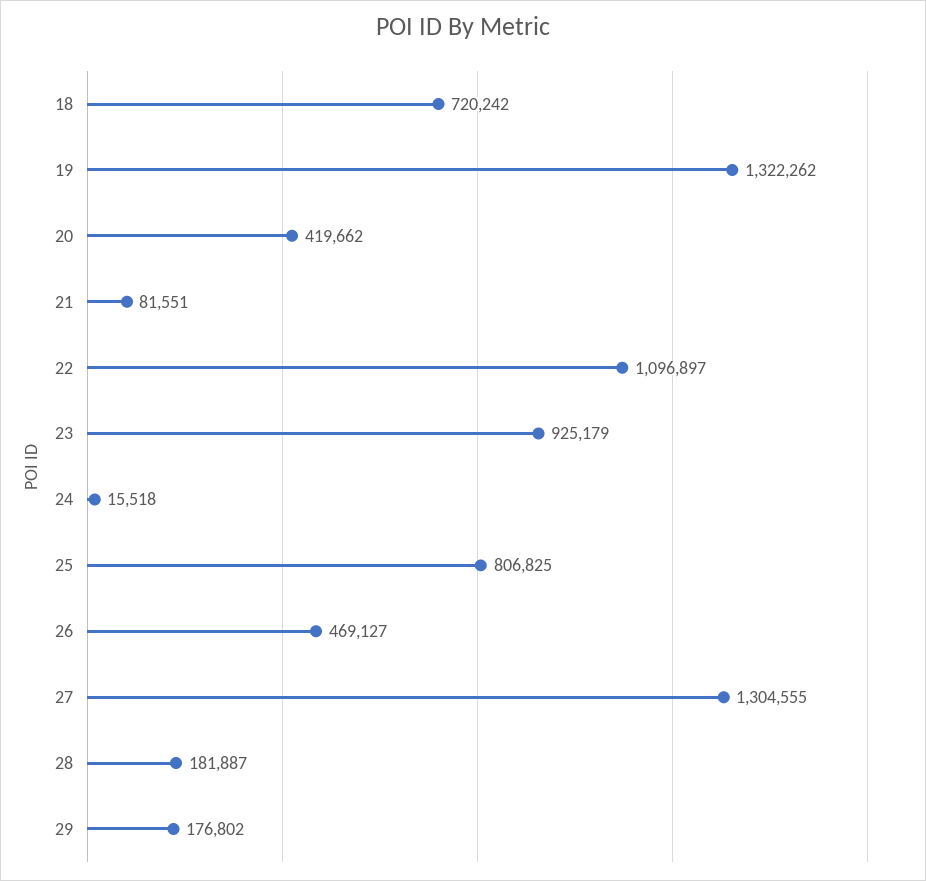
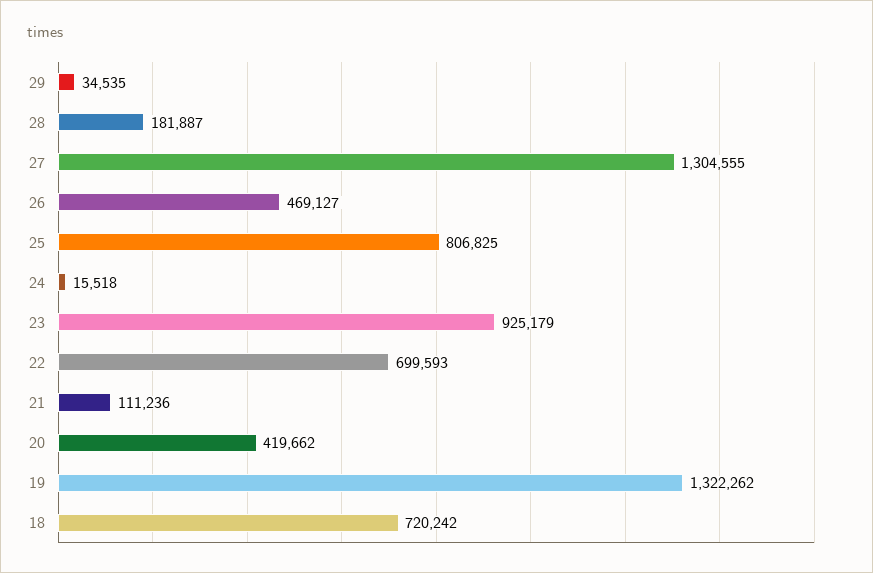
  {
    "18": 720242,
    "19": 1322262,
    "20": 419662,
-   "21": 81551,
+   "21": 111236,
-   "22": 1096897,
+   "22": 699593,
    "23": 925179,
    "24": 15518,
    "25": 806825,
    "26": 469127,
    "27": 1304555,
    "28": 181887,
-   "29": 176802
+   "29": 34535
  }

